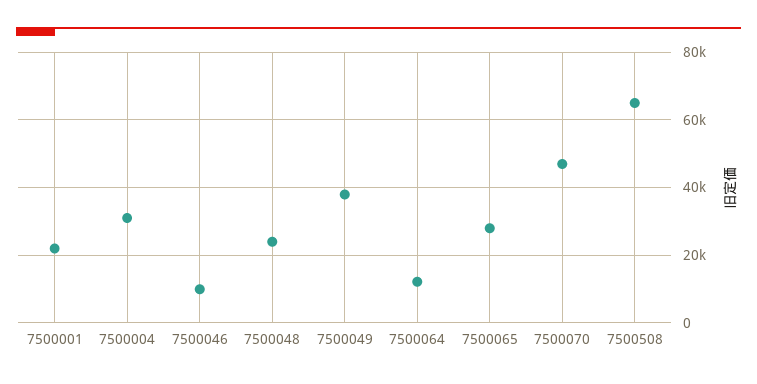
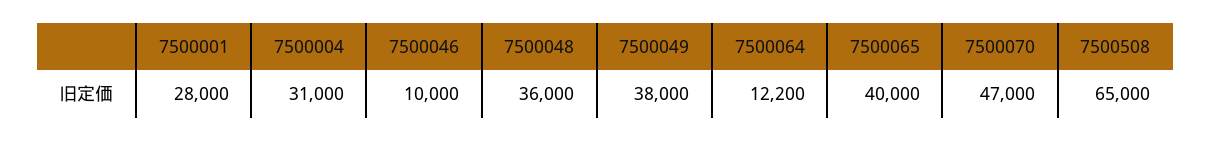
  {
-   "7500001": 22000,
+   "7500001": 28000,
    "7500004": 31000,
    "7500046": 10000,
-   "7500048": 24000,
+   "7500048": 36000,
    "7500049": 38000,
    "7500064": 12200,
-   "7500065": 28000,
+   "7500065": 40000,
    "7500070": 47000,
    "7500508": 65000
  }

